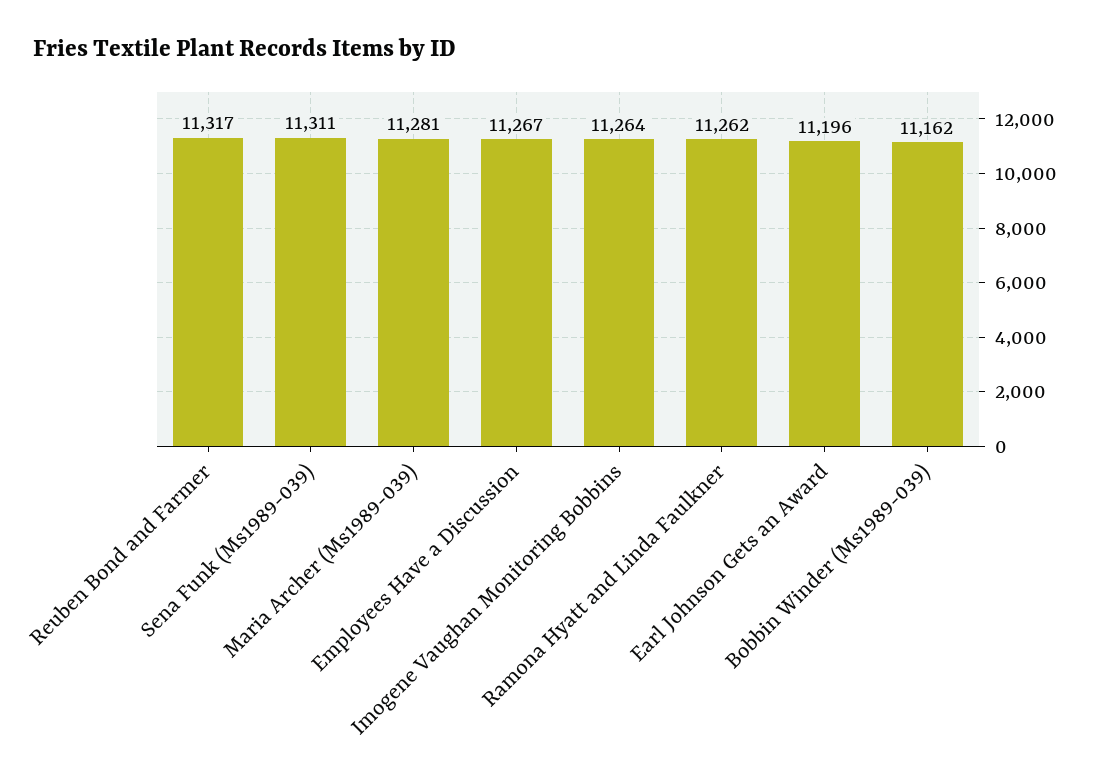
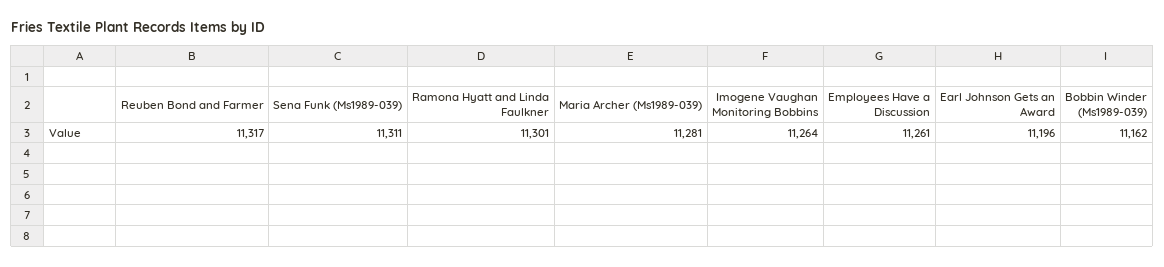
  {
    "Reuben Bond and Farmer": 11317,
    "Sena Funk (Ms1989-039)": 11311,
    "Maria Archer (Ms1989-039)": 11281,
-   "Employees Have a Discussion": 11267,
+   "Employees Have a Discussion": 11261,
    "Imogene Vaughan Monitoring Bobbins": 11264,
-   "Ramona Hyatt and Linda Faulkner": 11262,
+   "Ramona Hyatt and Linda Faulkner": 11301,
    "Earl Johnson Gets an Award": 11196,
    "Bobbin Winder (Ms1989-039)": 11162
  }

